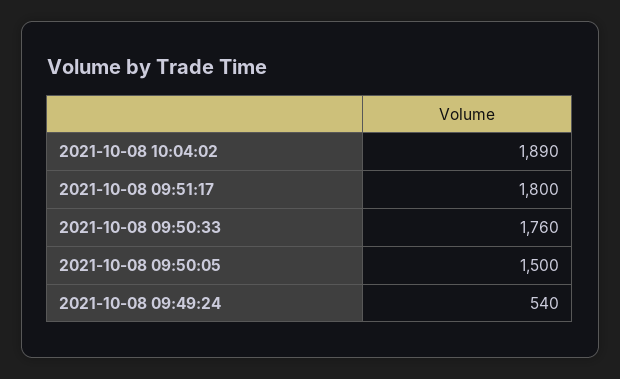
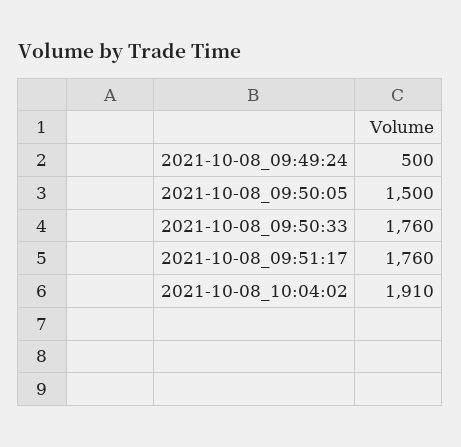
  {
-   "2021-10-08 10:04:02": 1890,
+   "2021-10-08 10:04:02": 1910,
-   "2021-10-08 09:51:17": 1800,
+   "2021-10-08 09:51:17": 1760,
    "2021-10-08 09:50:33": 1760,
    "2021-10-08 09:50:05": 1500,
-   "2021-10-08 09:49:24": 540
+   "2021-10-08 09:49:24": 500
  }

